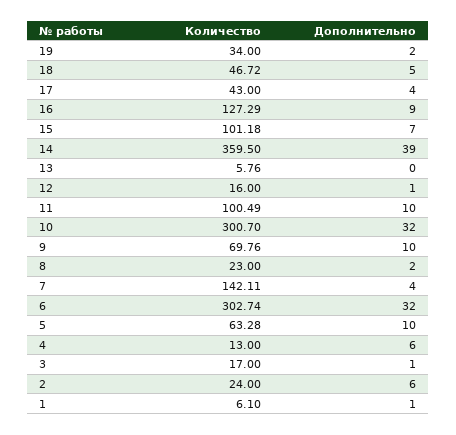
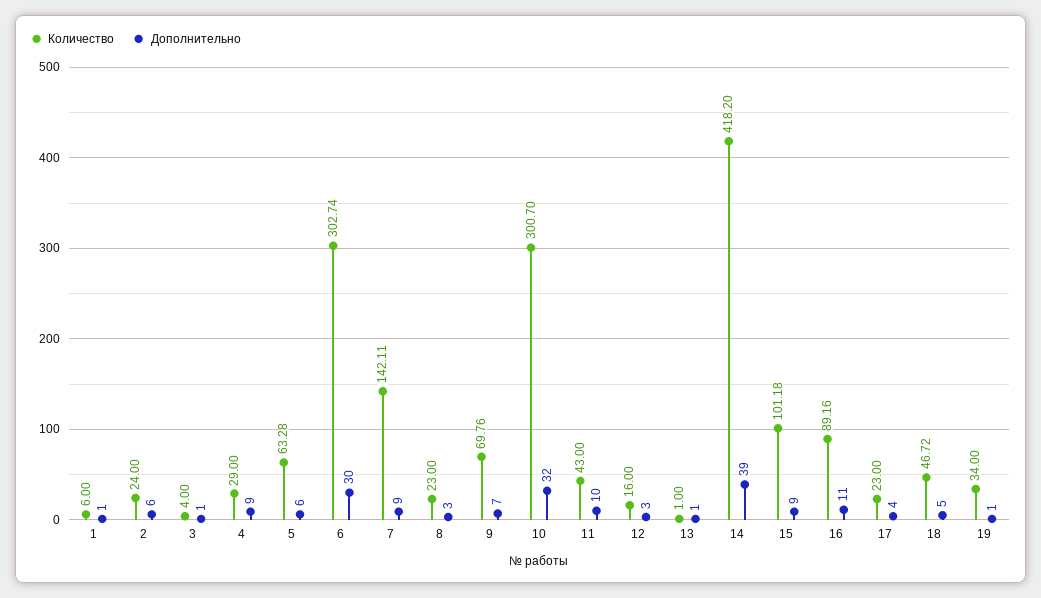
  {
    "Количество": {
      "19": 34,
      "18": 46.72,
-     "17": 43,
+     "17": 23,
-     "16": 127.29,
+     "16": 89.16,
      "15": 101.18,
-     "14": 359.5,
+     "14": 418.2,
-     "13": 5.76,
+     "13": 1,
      "12": 16,
-     "11": 100.49,
+     "11": 43,
      "10": 300.7,
      "9": 69.76,
      "8": 23,
      "7": 142.11,
      "6": 302.74,
      "5": 63.28,
-     "4": 13,
+     "4": 29,
-     "3": 17,
+     "3": 4,
      "2": 24,
-     "1": 6.1
+     "1": 6
    },
    "Дополнительно": {
-     "19": 2,
+     "19": 1,
      "18": 5,
      "17": 4,
-     "16": 9,
+     "16": 11,
-     "15": 7,
+     "15": 9,
      "14": 39,
-     "13": 0,
+     "13": 1,
-     "12": 1,
+     "12": 3,
      "11": 10,
      "10": 32,
-     "9": 10,
+     "9": 7,
-     "8": 2,
+     "8": 3,
-     "7": 4,
+     "7": 9,
-     "6": 32,
+     "6": 30,
-     "5": 10,
+     "5": 6,
-     "4": 6,
+     "4": 9,
      "3": 1,
      "2": 6,
      "1": 1
    }
  }

